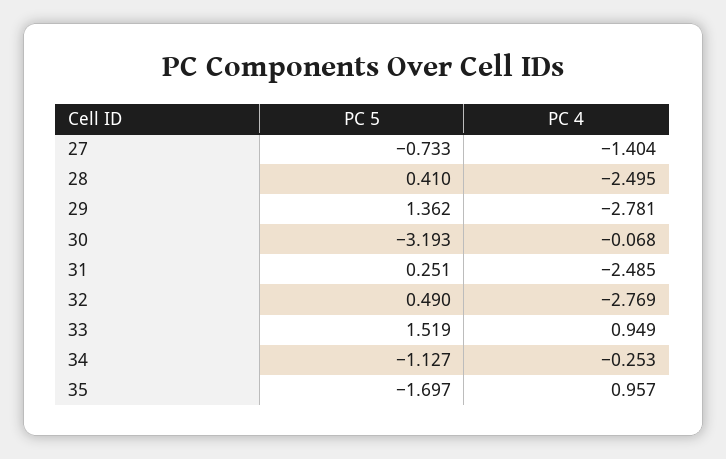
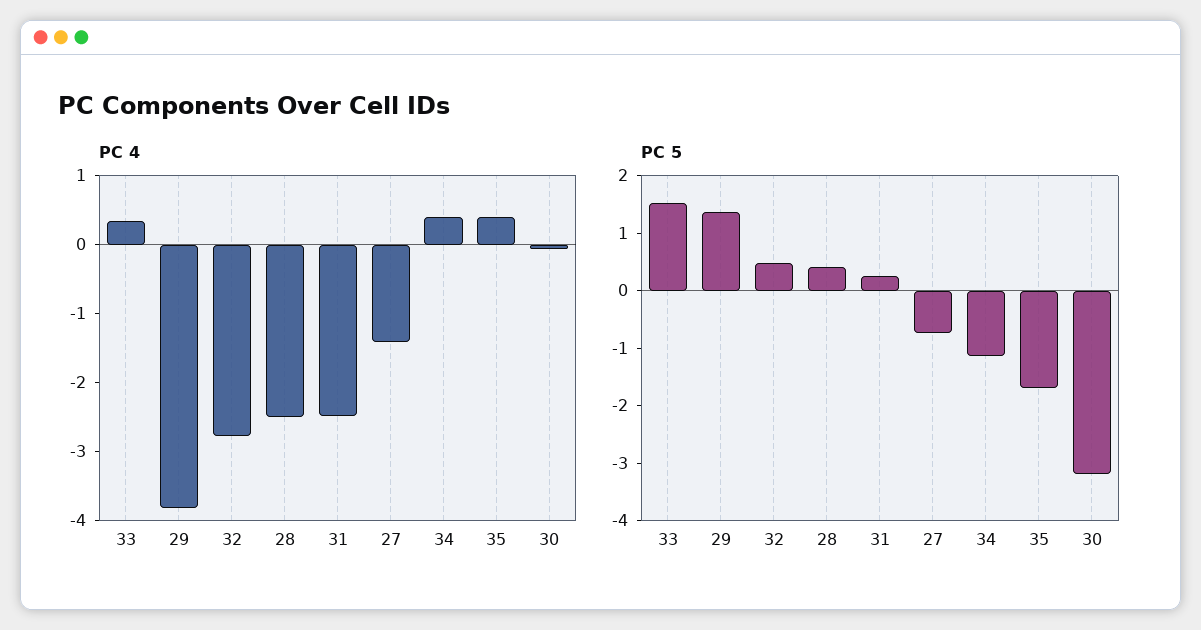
  {
    "PC 5": {
      "27": -0.733,
      "28": 0.41,
      "29": 1.362,
      "30": -3.193,
      "31": 0.251,
      "32": 0.49,
      "33": 1.519,
      "34": -1.127,
      "35": -1.697
    },
    "PC 4": {
      "27": -1.404,
      "28": -2.495,
-     "29": -2.781,
+     "29": -3.8,
      "30": -0.068,
      "31": -2.485,
      "32": -2.769,
-     "33": 0.949,
+     "33": 0.4,
-     "34": -0.253,
+     "34": 0.4,
-     "35": 0.957
+     "35": 0.4
    }
  }

